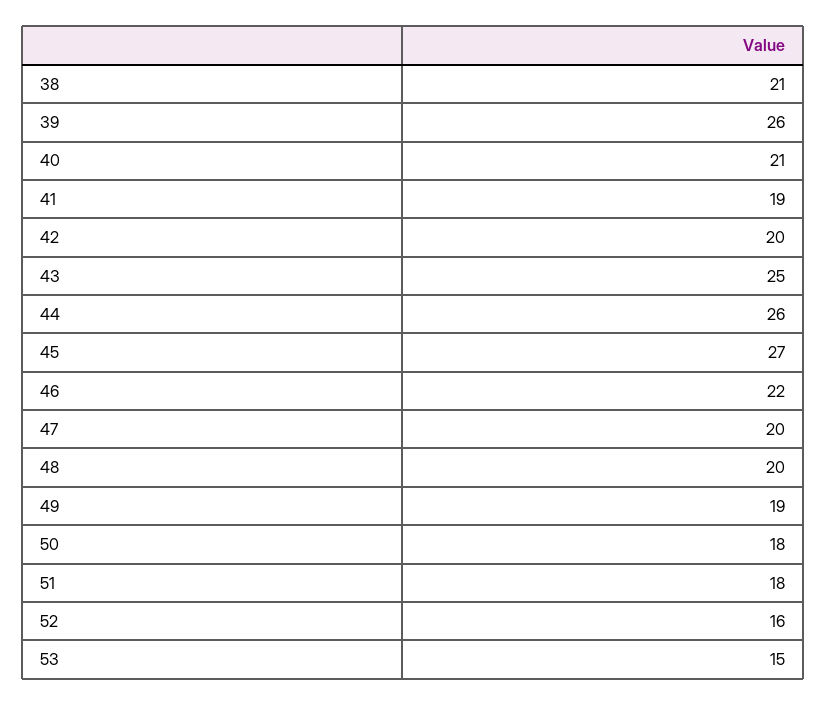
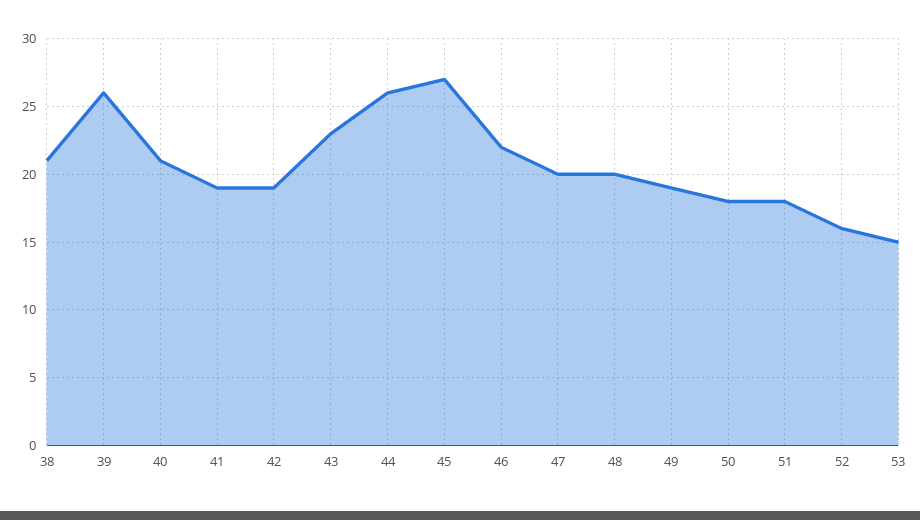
  {
    "38": 21,
    "39": 26,
    "40": 21,
    "41": 19,
-   "42": 20,
+   "42": 19,
-   "43": 25,
+   "43": 23,
    "44": 26,
    "45": 27,
    "46": 22,
    "47": 20,
    "48": 20,
    "49": 19,
    "50": 18,
    "51": 18,
    "52": 16,
    "53": 15
  }

